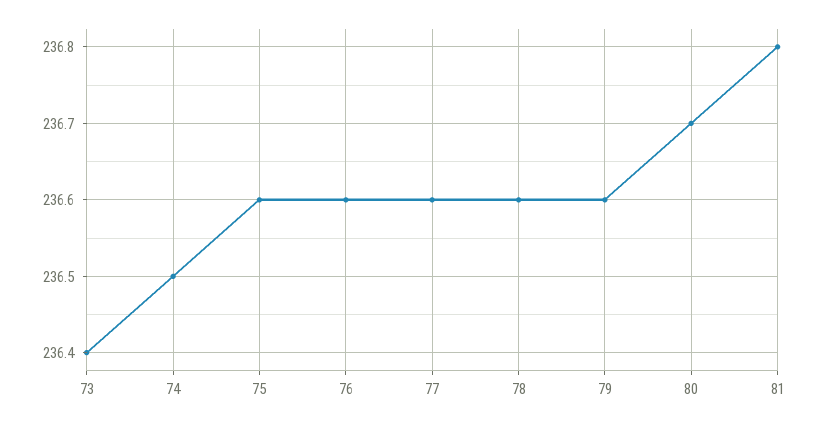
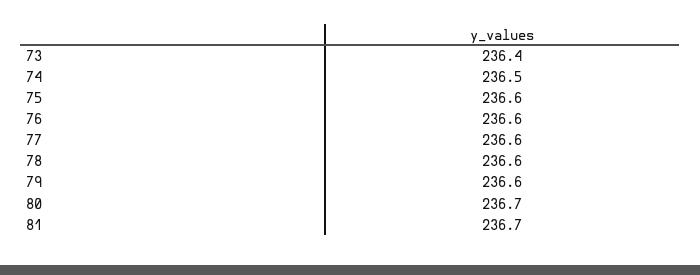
  {
    "73": 236.4,
    "74": 236.5,
    "75": 236.6,
    "76": 236.6,
    "77": 236.6,
    "78": 236.6,
    "79": 236.6,
    "80": 236.7,
-   "81": 236.8
+   "81": 236.7
  }

